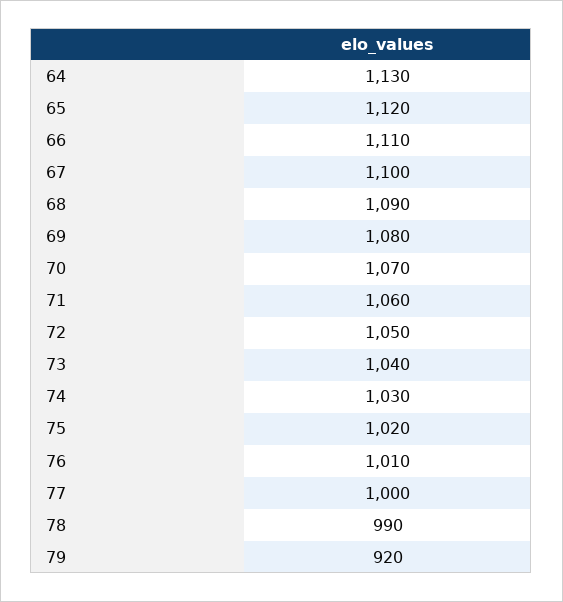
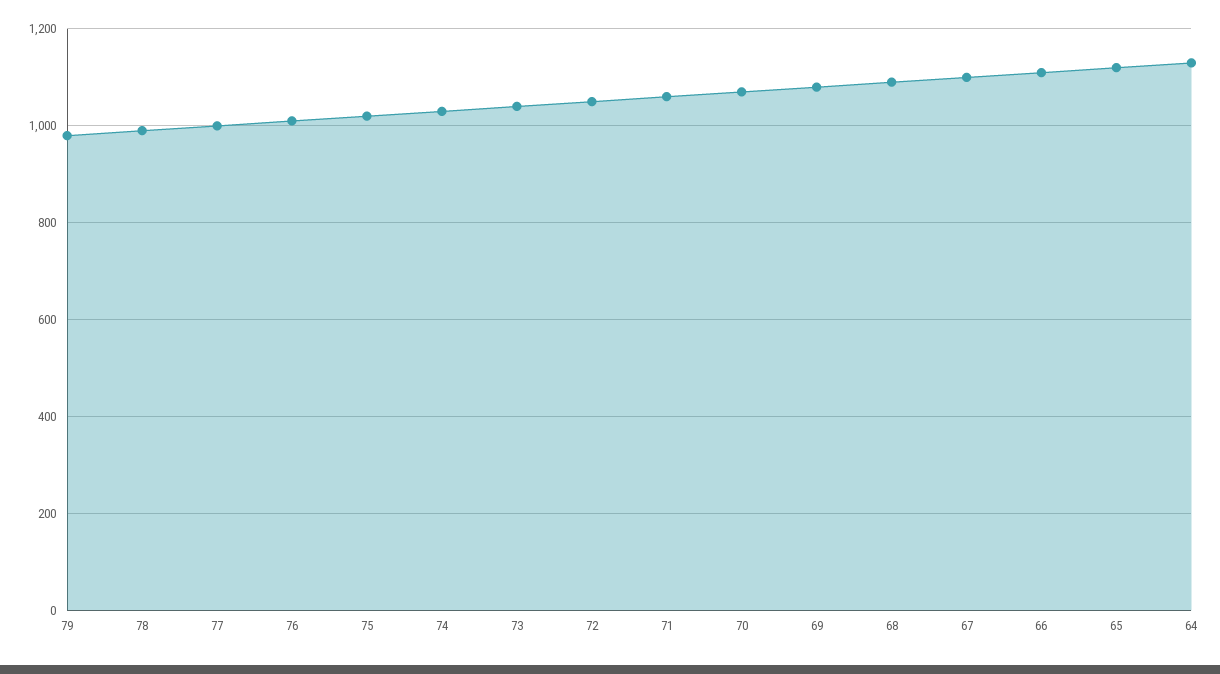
  {
    "64": 1130,
    "65": 1120,
    "66": 1110,
    "67": 1100,
    "68": 1090,
    "69": 1080,
    "70": 1070,
    "71": 1060,
    "72": 1050,
    "73": 1040,
    "74": 1030,
    "75": 1020,
    "76": 1010,
    "77": 1000,
    "78": 990,
-   "79": 920
+   "79": 980
  }

